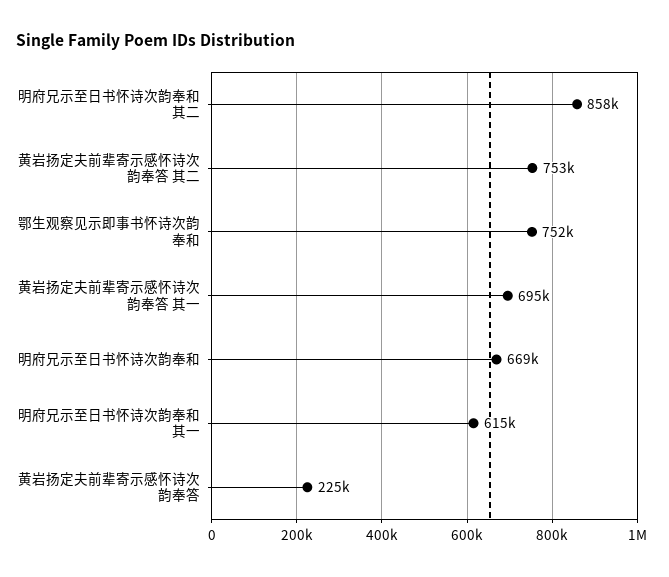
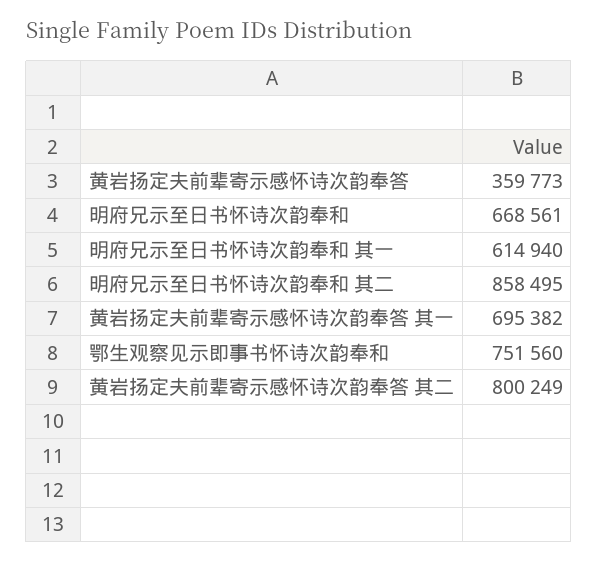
  {
    "明府兄示至日书怀诗次韵奉和 其二": 858495,
-   "黄岩扬定夫前辈寄示感怀诗次韵奉答 其二": 753000,
+   "黄岩扬定夫前辈寄示感怀诗次韵奉答 其二": 800249,
    "鄂生观察见示即事书怀诗次韵奉和": 751560,
    "黄岩扬定夫前辈寄示感怀诗次韵奉答 其一": 695382,
    "明府兄示至日书怀诗次韵奉和": 668561,
    "明府兄示至日书怀诗次韵奉和 其一": 614940,
-   "黄岩扬定夫前辈寄示感怀诗次韵奉答": 225000
+   "黄岩扬定夫前辈寄示感怀诗次韵奉答": 359773
  }

